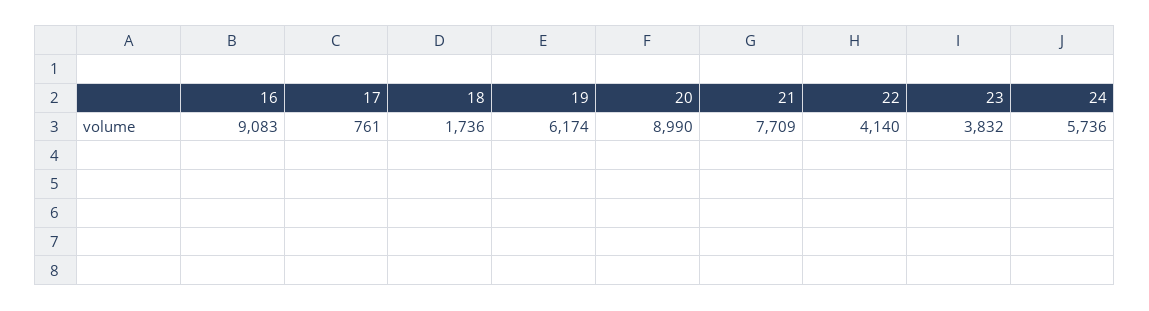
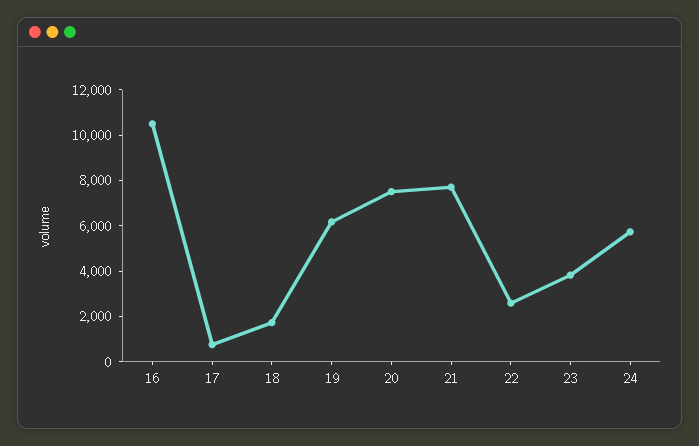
  {
-   "16": 9083,
+   "16": 10500,
    "17": 761,
    "18": 1736,
    "19": 6174,
-   "20": 8990,
+   "20": 7500,
    "21": 7709,
-   "22": 4140,
+   "22": 2500,
    "23": 3832,
    "24": 5736
  }

